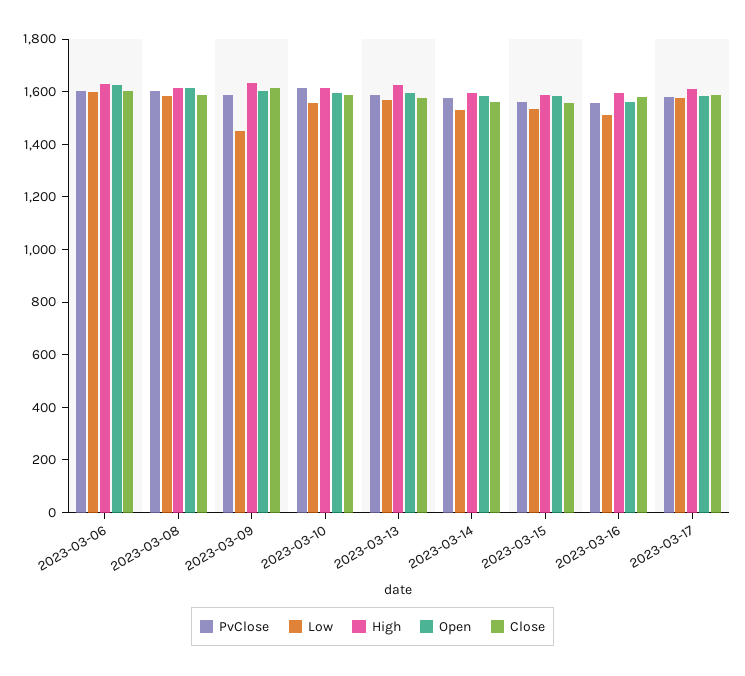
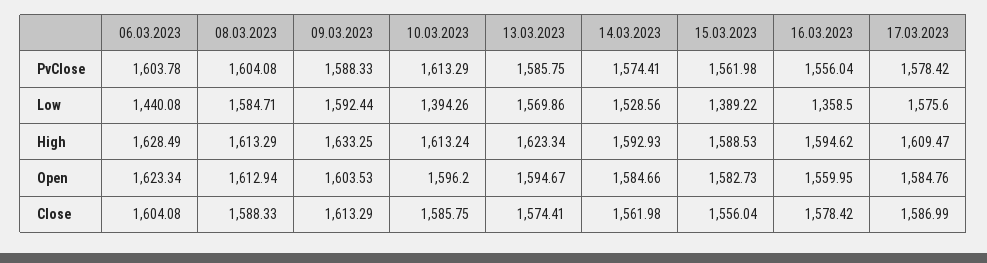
  {
    "PvClose": {
      "2023-03-06": 1603.78,
      "2023-03-08": 1604.08,
      "2023-03-09": 1588.33,
      "2023-03-10": 1613.29,
      "2023-03-13": 1585.75,
      "2023-03-14": 1574.41,
      "2023-03-15": 1561.98,
      "2023-03-16": 1556.04,
      "2023-03-17": 1578.42
    },
    "Low": {
-     "2023-03-06": 1600,
+     "2023-03-06": 1440.08,
      "2023-03-08": 1584.71,
-     "2023-03-09": 1450,
+     "2023-03-09": 1592.44,
-     "2023-03-10": 1550,
+     "2023-03-10": 1394.26,
      "2023-03-13": 1569.86,
      "2023-03-14": 1528.56,
-     "2023-03-15": 1550,
+     "2023-03-15": 1389.22,
-     "2023-03-16": 1500,
+     "2023-03-16": 1358.5,
      "2023-03-17": 1575.6
    },
    "High": {
      "2023-03-06": 1628.49,
      "2023-03-08": 1613.29,
      "2023-03-09": 1633.25,
      "2023-03-10": 1613.24,
      "2023-03-13": 1623.34,
      "2023-03-14": 1592.93,
      "2023-03-15": 1588.53,
      "2023-03-16": 1594.62,
      "2023-03-17": 1609.47
    },
    "Open": {
      "2023-03-06": 1623.34,
      "2023-03-08": 1612.94,
      "2023-03-09": 1603.53,
      "2023-03-10": 1596.2,
      "2023-03-13": 1594.67,
      "2023-03-14": 1584.66,
      "2023-03-15": 1582.73,
      "2023-03-16": 1559.95,
      "2023-03-17": 1584.76
    },
    "Close": {
      "2023-03-06": 1604.08,
      "2023-03-08": 1588.33,
      "2023-03-09": 1613.29,
      "2023-03-10": 1585.75,
      "2023-03-13": 1574.41,
      "2023-03-14": 1561.98,
      "2023-03-15": 1556.04,
      "2023-03-16": 1578.42,
      "2023-03-17": 1586.99
    }
  }

